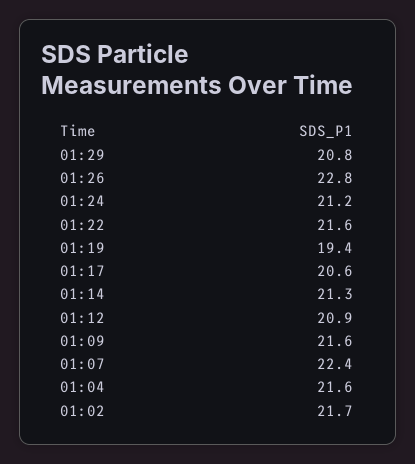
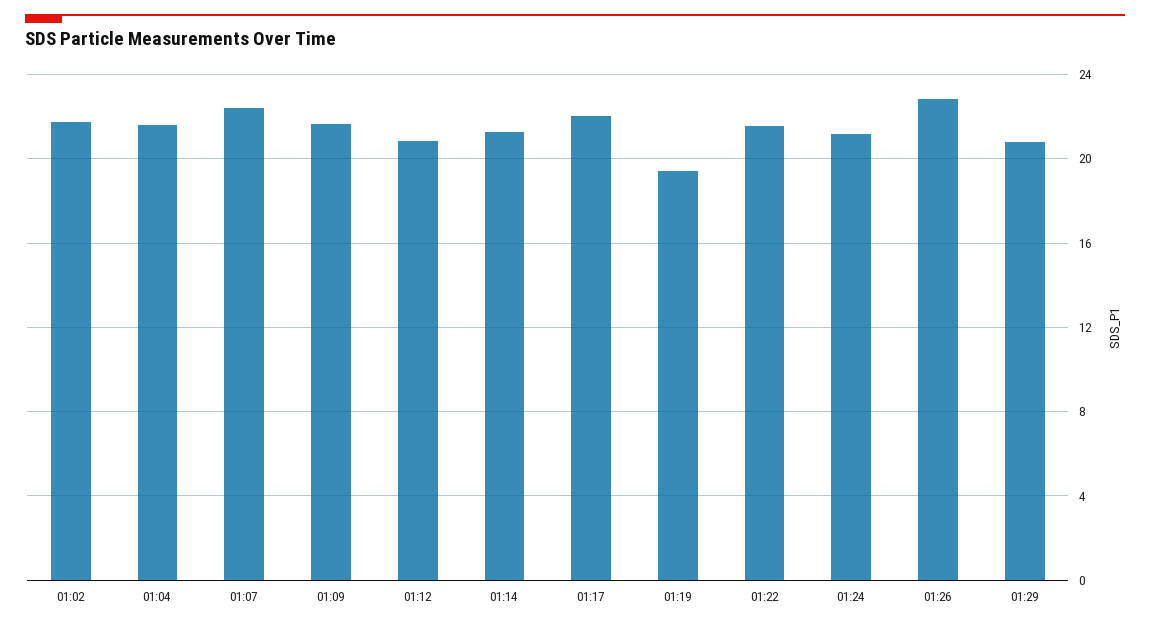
  {
    "01:29": 20.8,
    "01:26": 22.8,
    "01:24": 21.2,
    "01:22": 21.6,
    "01:19": 19.4,
-   "01:17": 20.6,
+   "01:17": 22,
    "01:14": 21.3,
    "01:12": 20.9,
    "01:09": 21.6,
    "01:07": 22.4,
    "01:04": 21.6,
    "01:02": 21.7
  }

